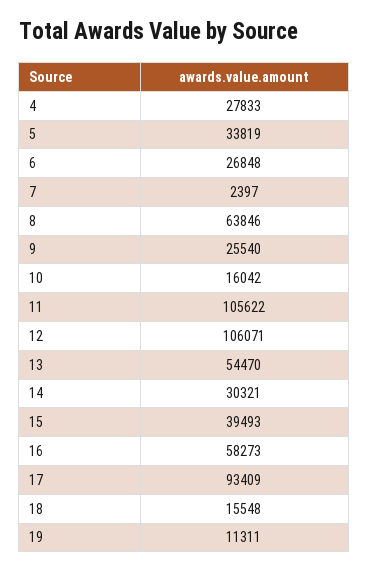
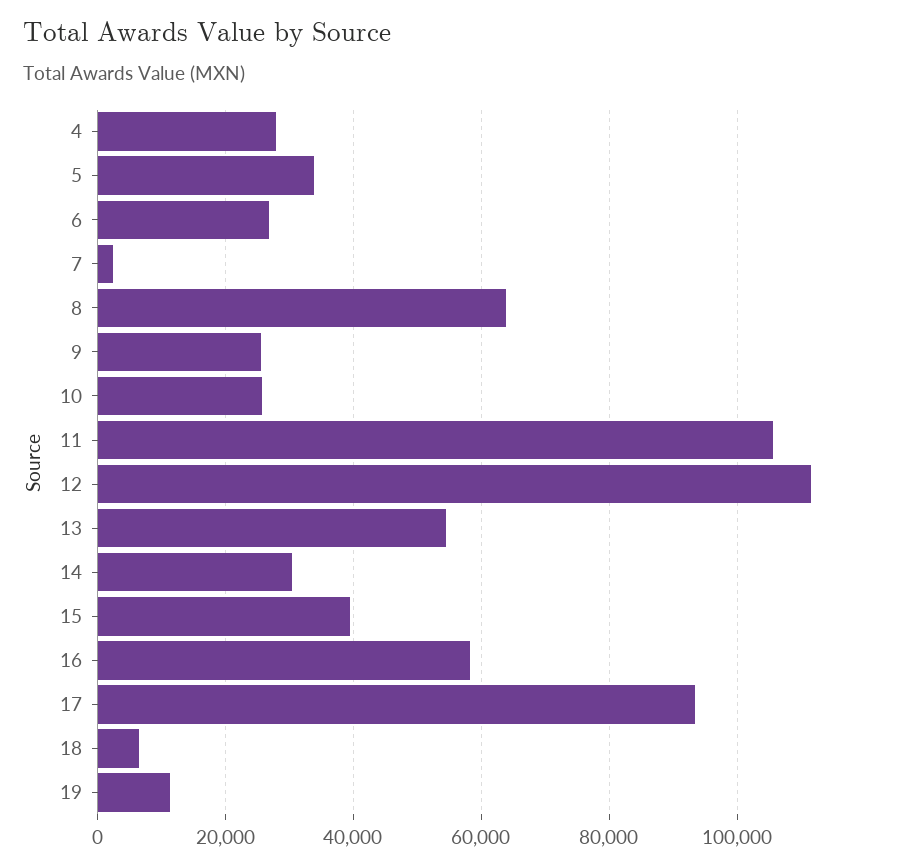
  {
    "4": 27833,
    "5": 33819,
    "6": 26848,
    "7": 2397,
    "8": 63846,
    "9": 25540,
-   "10": 16042,
+   "10": 26000,
    "11": 105622,
-   "12": 106071,
+   "12": 112000,
    "13": 54470,
    "14": 30321,
    "15": 39493,
    "16": 58273,
    "17": 93409,
-   "18": 15548,
+   "18": 6000,
    "19": 11311
  }

